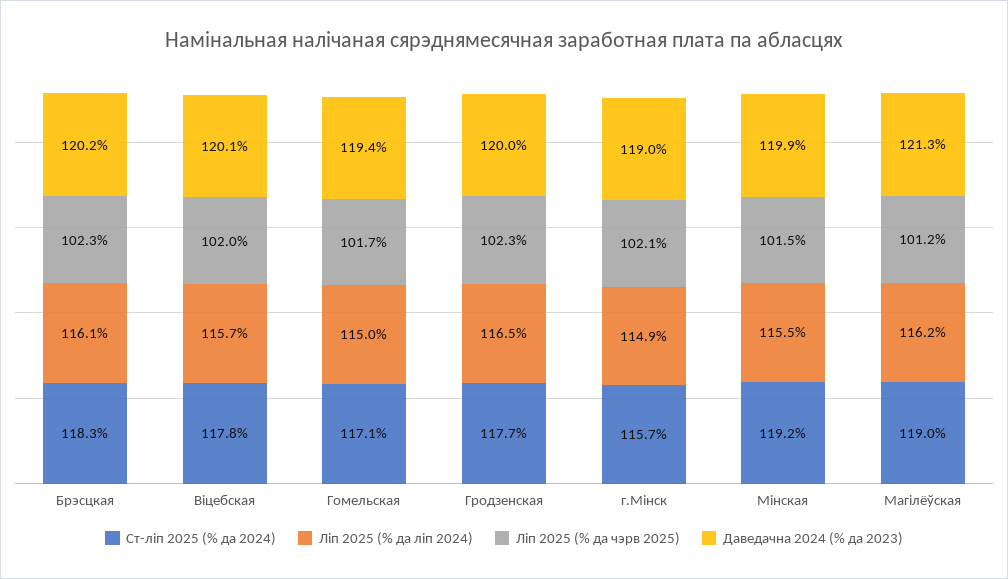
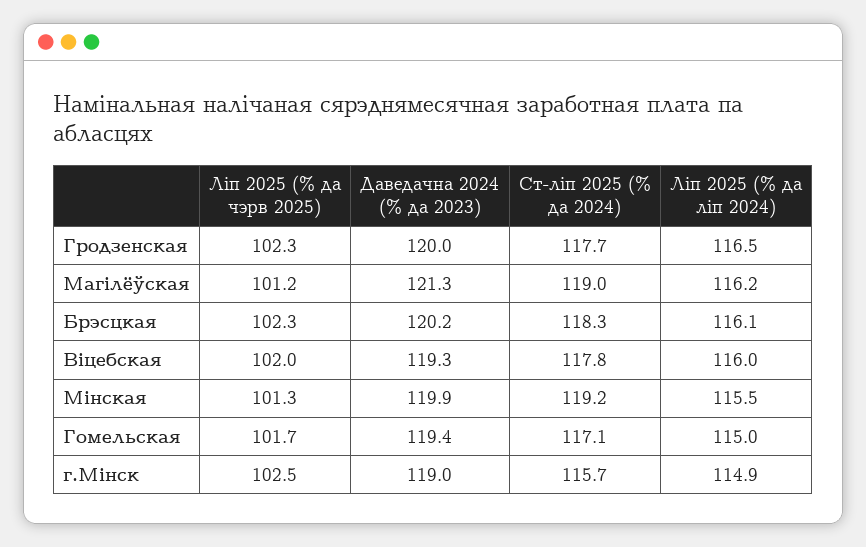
  {
    "Ст-ліп 2025 (% да 2024)": {
      "Брэсцкая": 118.3,
      "Віцебская": 117.8,
      "Гомельская": 117.1,
      "Гродзенская": 117.7,
      "г.Мінск": 115.7,
      "Мінская": 119.2,
      "Магілёўская": 119
    },
    "Ліп 2025 (% да ліп 2024)": {
      "Брэсцкая": 116.1,
-     "Віцебская": 115.7,
+     "Віцебская": 116,
      "Гомельская": 115,
      "Гродзенская": 116.5,
      "г.Мінск": 114.9,
      "Мінская": 115.5,
      "Магілёўская": 116.2
    },
    "Ліп 2025 (% да чэрв 2025)": {
      "Брэсцкая": 102.3,
      "Віцебская": 102,
      "Гомельская": 101.7,
      "Гродзенская": 102.3,
-     "г.Мінск": 102.1,
+     "г.Мінск": 102.5,
-     "Мінская": 101.5,
+     "Мінская": 101.3,
      "Магілёўская": 101.2
    },
    "Даведачна 2024 (% да 2023)": {
      "Брэсцкая": 120.2,
-     "Віцебская": 120.1,
+     "Віцебская": 119.3,
      "Гомельская": 119.4,
      "Гродзенская": 120,
      "г.Мінск": 119,
      "Мінская": 119.9,
      "Магілёўская": 121.3
    }
  }

